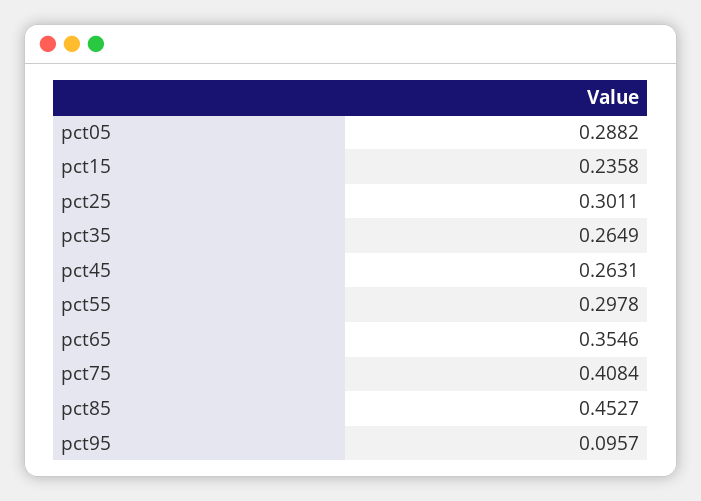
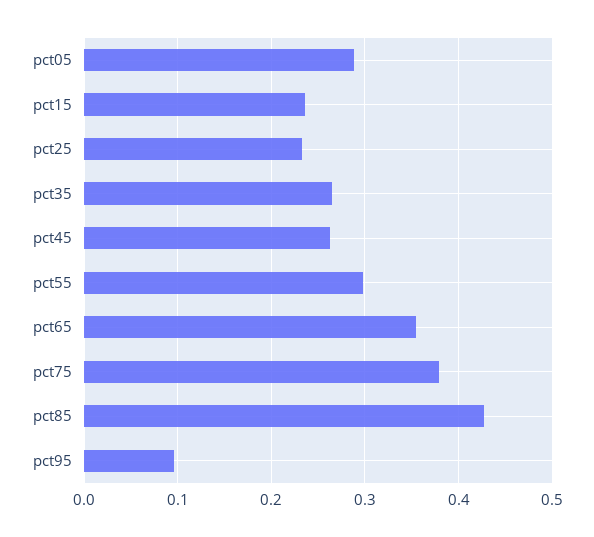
  {
    "pct05": 0.2882,
    "pct15": 0.2358,
-   "pct25": 0.3011,
+   "pct25": 0.23,
    "pct35": 0.2649,
    "pct45": 0.2631,
    "pct55": 0.2978,
    "pct65": 0.3546,
-   "pct75": 0.4084,
+   "pct75": 0.38,
-   "pct85": 0.4527,
+   "pct85": 0.43,
    "pct95": 0.0957
  }

